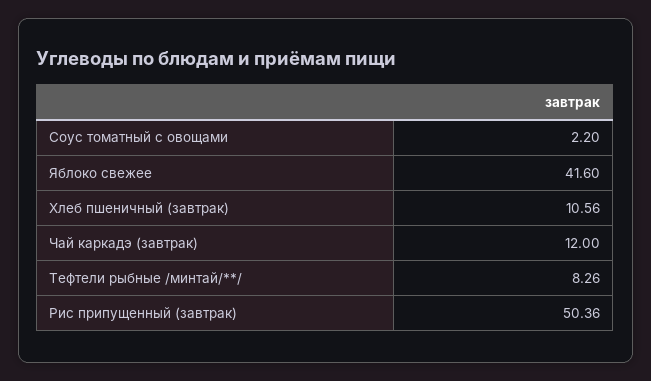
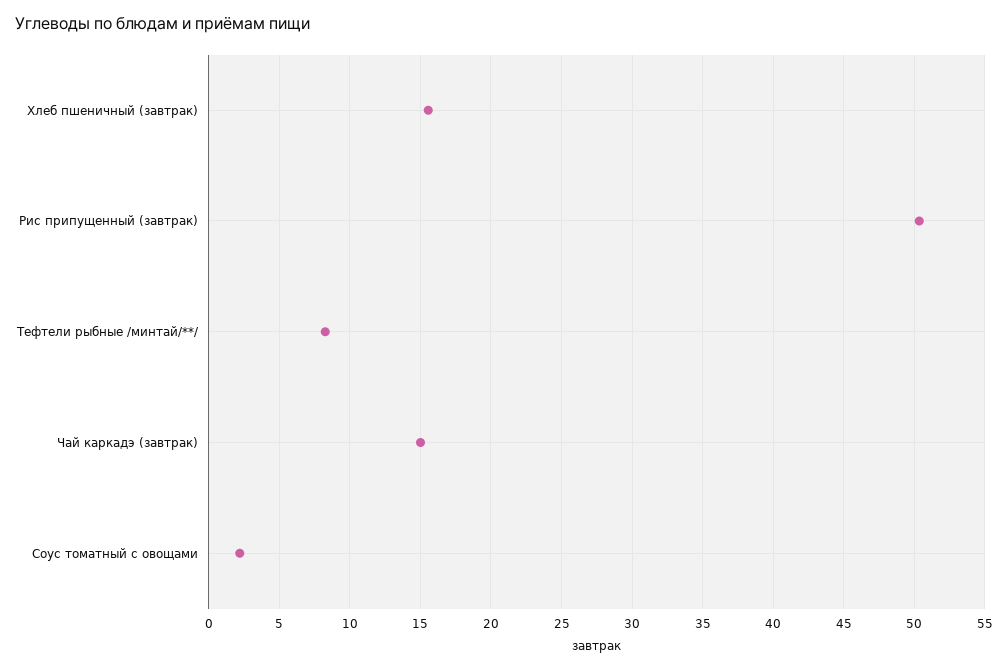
  {
    "Соус томатный с овощами": 2.2,
-   "Яблоко свежее": 41.6,
-   "Хлеб пшеничный (завтрак)": 10.56,
+   "Хлеб пшеничный (завтрак)": 15.5,
-   "Чай каркадэ (завтрак)": 12,
+   "Чай каркадэ (завтрак)": 15,
    "Тефтели рыбные /минтай/**/": 8.26,
    "Рис припущенный (завтрак)": 50.36
  }

